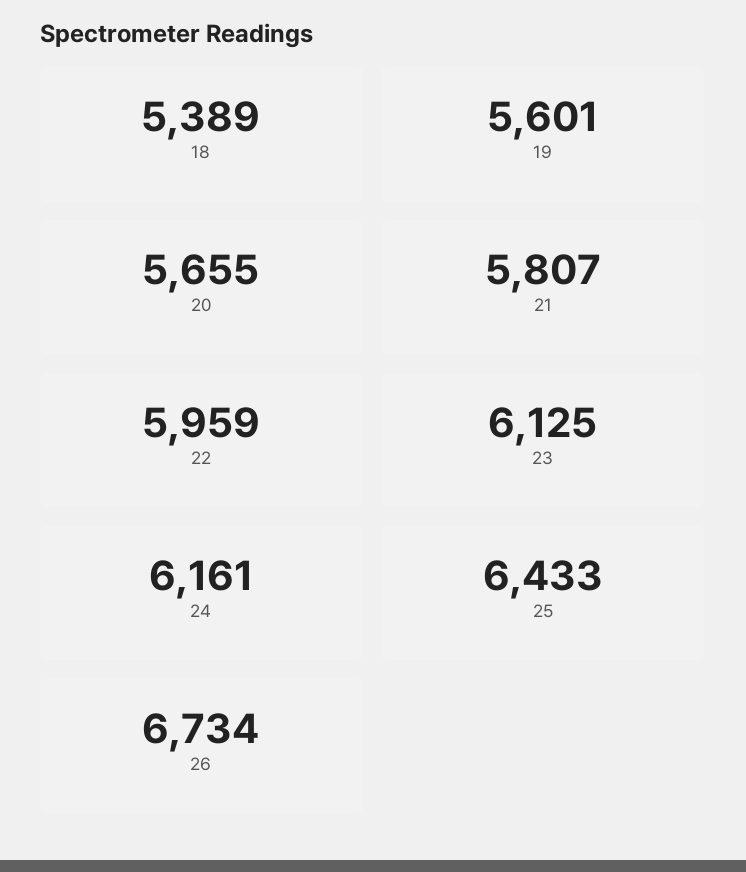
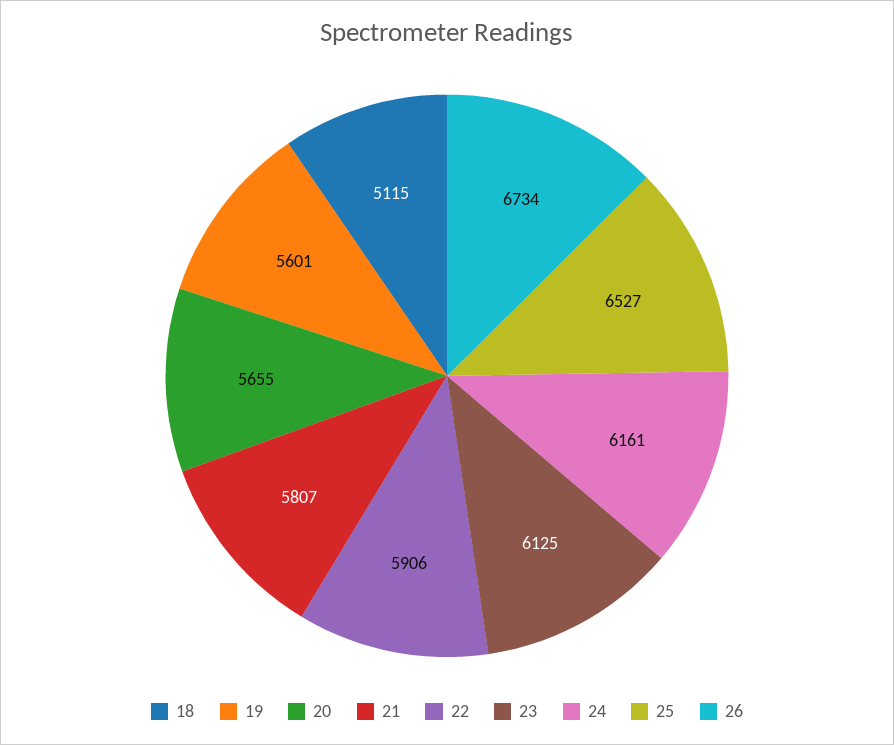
  {
-   "18": 5389,
+   "18": 5115,
    "19": 5601,
    "20": 5655,
    "21": 5807,
-   "22": 5959,
+   "22": 5906,
    "23": 6125,
    "24": 6161,
-   "25": 6433,
+   "25": 6527,
    "26": 6734
  }

